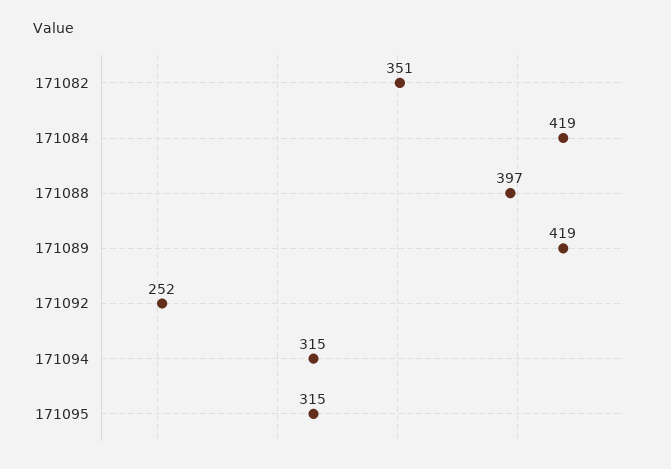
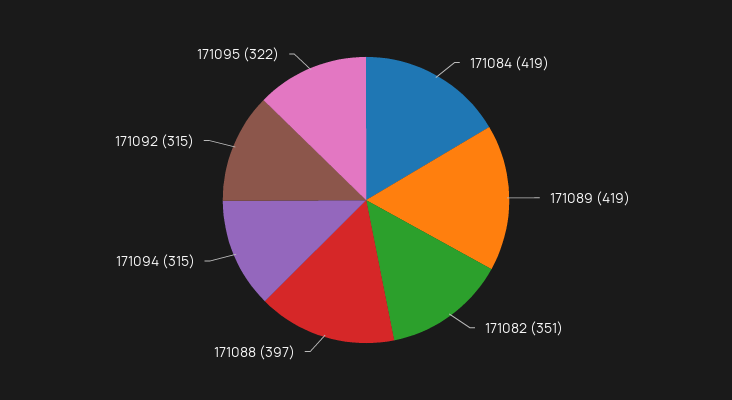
  {
    "171082": 351,
    "171084": 419,
    "171088": 397,
    "171089": 419,
-   "171092": 252,
+   "171092": 315,
    "171094": 315,
-   "171095": 315
+   "171095": 322
  }

